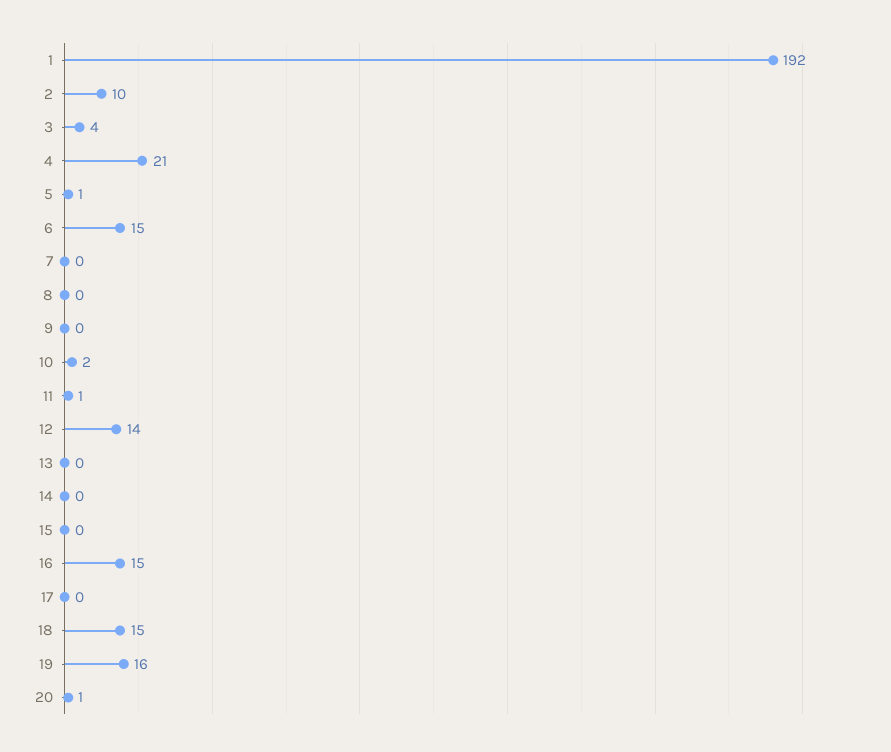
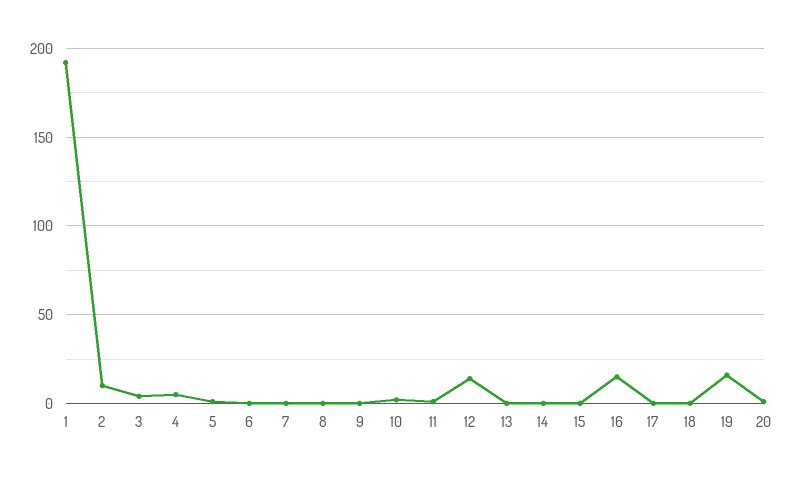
  {
    "1": 192,
    "2": 10,
    "3": 4,
-   "4": 21,
+   "4": 5,
    "5": 1,
-   "6": 15,
+   "6": 0,
    "7": 0,
    "8": 0,
    "9": 0,
    "10": 2,
    "11": 1,
    "12": 14,
    "13": 0,
    "14": 0,
    "15": 0,
    "16": 15,
    "17": 0,
-   "18": 15,
+   "18": 0,
    "19": 16,
    "20": 1
  }

